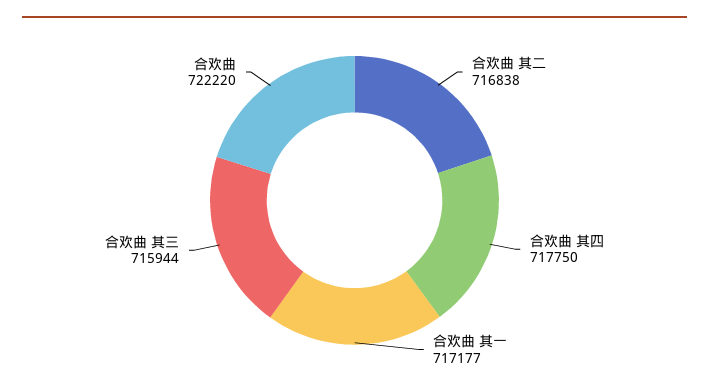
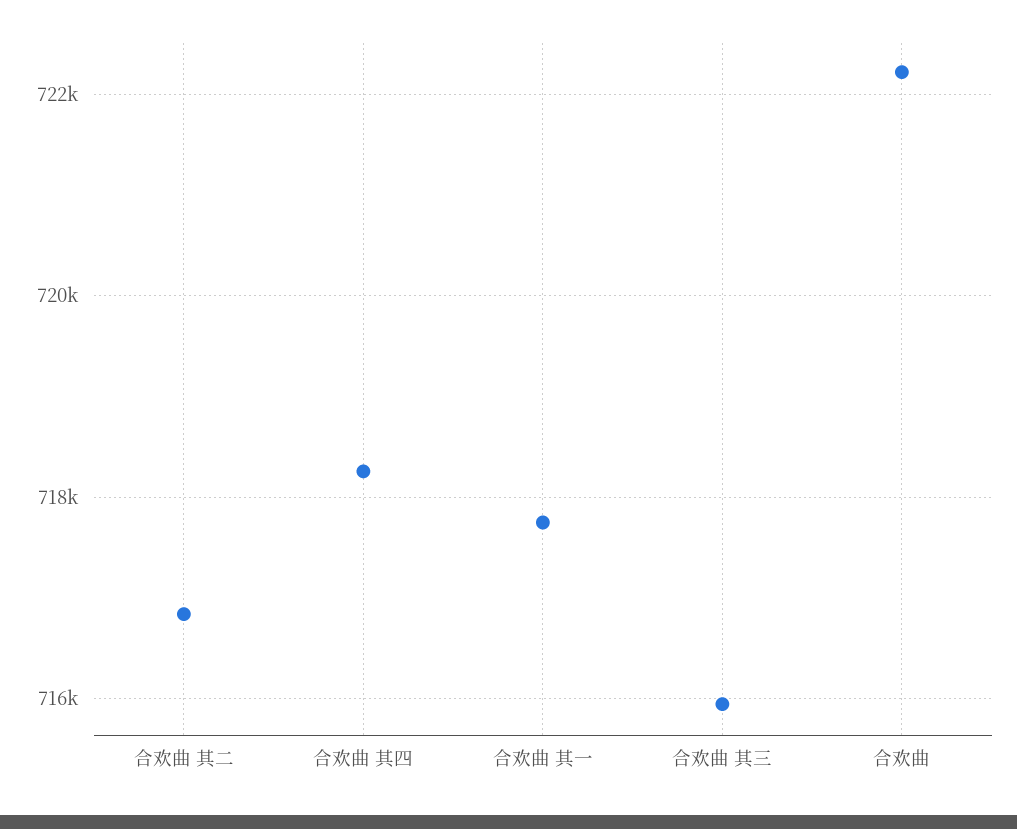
  {
    "合欢曲 其二": 716838,
-   "合欢曲 其四": 717750,
+   "合欢曲 其四": 718200,
-   "合欢曲 其一": 717177,
+   "合欢曲 其一": 717800,
    "合欢曲 其三": 715944,
    "合欢曲": 722220
  }

